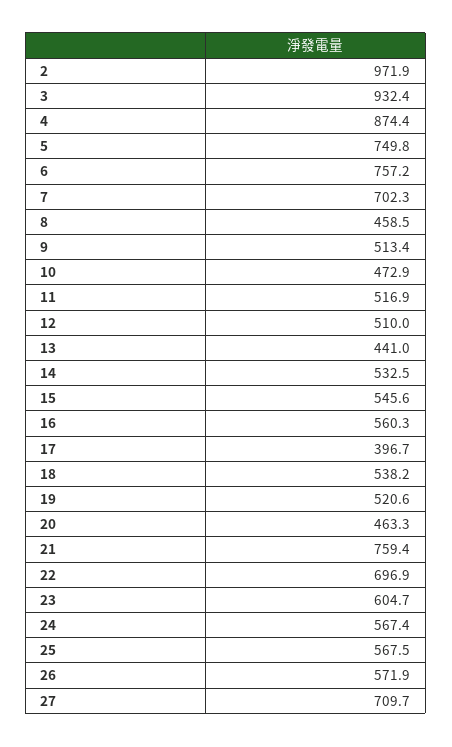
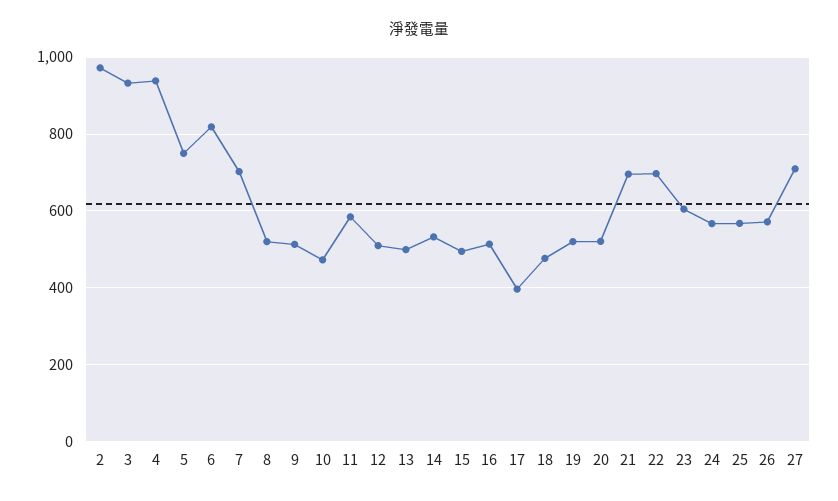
  {
    "2": 971.9,
    "3": 932.4,
-   "4": 874.4,
+   "4": 940,
    "5": 749.8,
-   "6": 757.2,
+   "6": 820,
    "7": 702.3,
-   "8": 458.5,
+   "8": 520,
    "9": 513.4,
    "10": 472.9,
-   "11": 516.9,
+   "11": 580,
    "12": 510,
-   "13": 441,
+   "13": 500,
    "14": 532.5,
-   "15": 545.6,
+   "15": 500,
-   "16": 560.3,
+   "16": 520,
    "17": 396.7,
-   "18": 538.2,
+   "18": 480,
    "19": 520.6,
-   "20": 463.3,
+   "20": 520,
-   "21": 759.4,
+   "21": 700,
    "22": 696.9,
    "23": 604.7,
    "24": 567.4,
    "25": 567.5,
    "26": 571.9,
    "27": 709.7
  }

